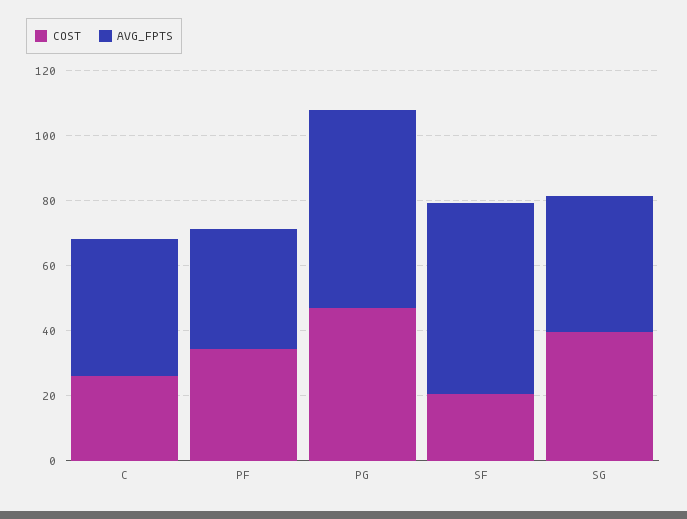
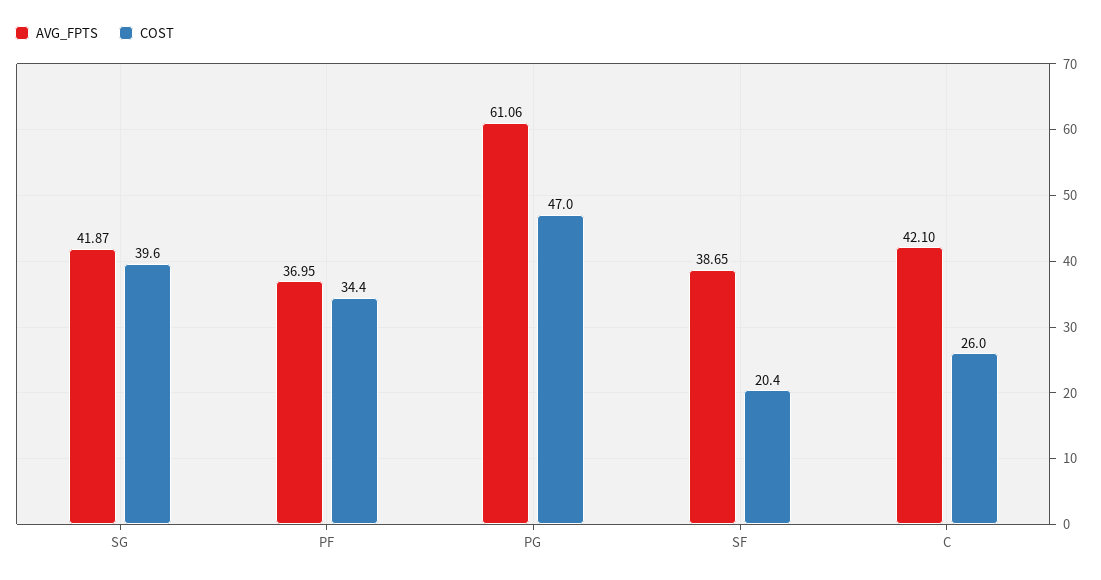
  {
    "COST": {
      "C": 26,
      "PF": 34.4,
      "PG": 47,
      "SF": 20.4,
      "SG": 39.6
    },
    "AVG_FPTS": {
      "C": 42.1,
      "PF": 36.95,
      "PG": 61.06,
-     "SF": 60,
+     "SF": 38.65,
      "SG": 41.87
    }
  }

